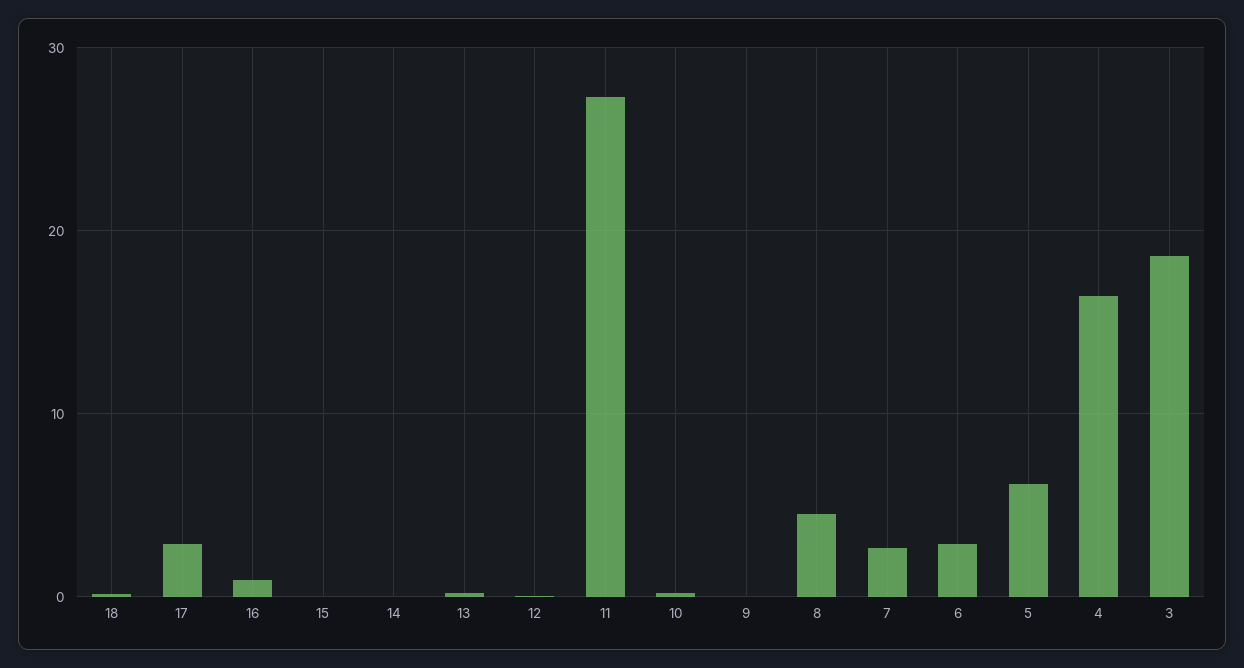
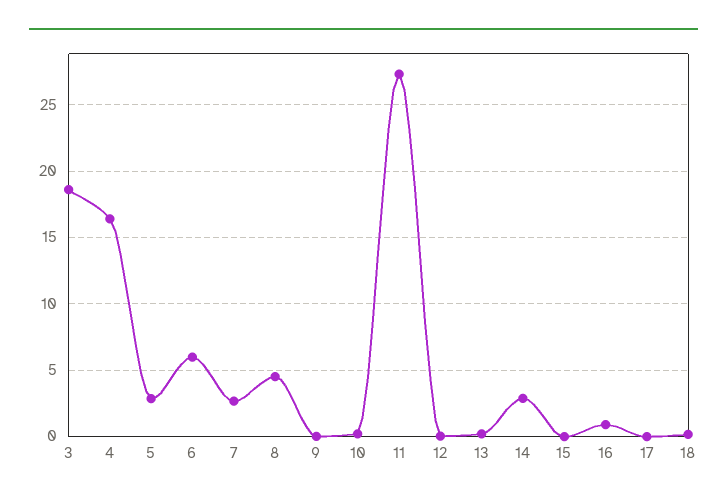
  {
    "18": 0,
-   "17": 3,
+   "17": 0,
    "16": 1,
    "15": 0,
-   "14": 0,
+   "14": 3,
    "13": 0,
    "12": 0,
    "11": 27.5,
    "10": 0,
    "9": 0,
    "8": 4.5,
    "7": 2.5,
-   "6": 3,
+   "6": 6,
-   "5": 6,
+   "5": 3,
    "4": 16.5,
    "3": 18.5
  }

